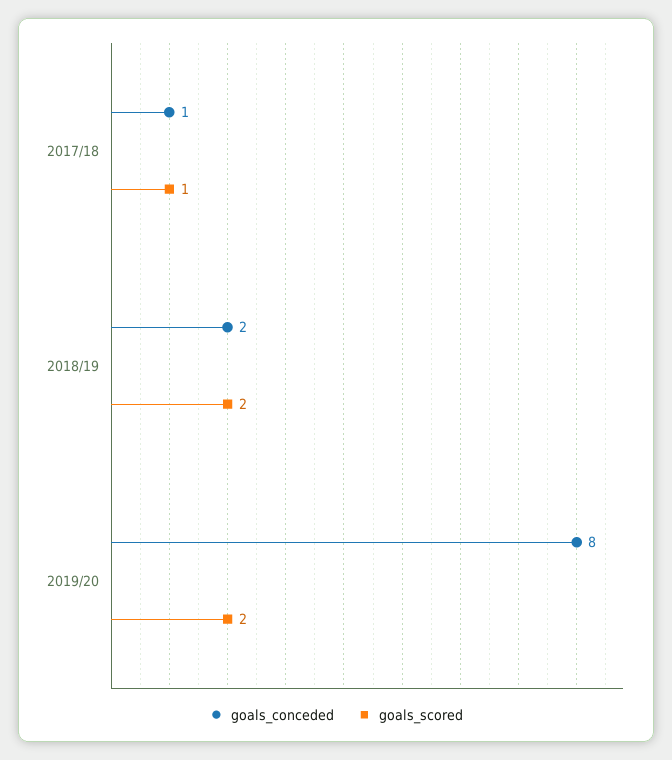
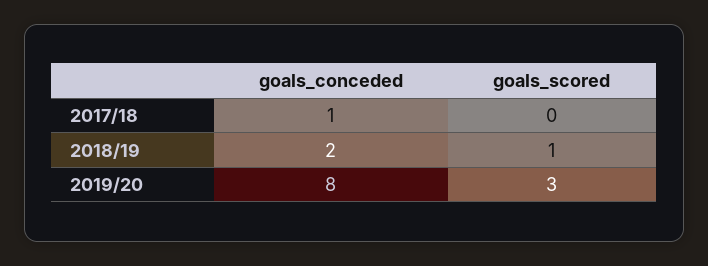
  {
    "goals_conceded": {
      "2017/18": 1,
      "2018/19": 2,
      "2019/20": 8
    },
    "goals_scored": {
-     "2017/18": 1,
+     "2017/18": 0,
-     "2018/19": 2,
+     "2018/19": 1,
-     "2019/20": 2
+     "2019/20": 3
    }
  }

